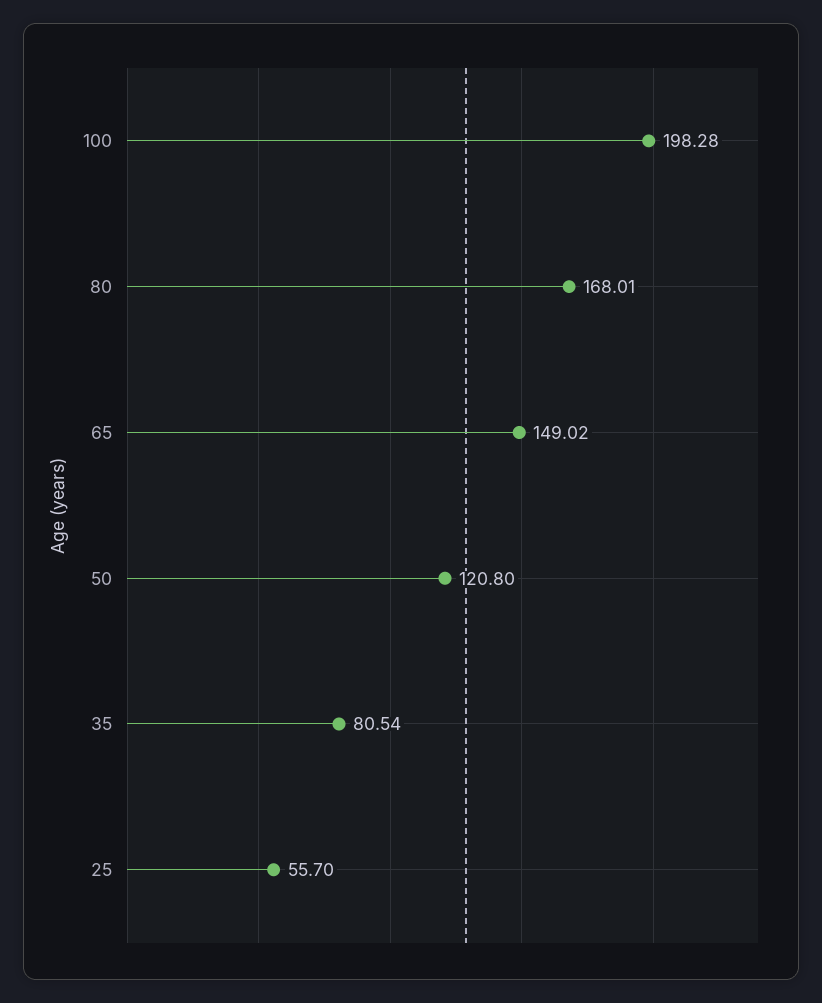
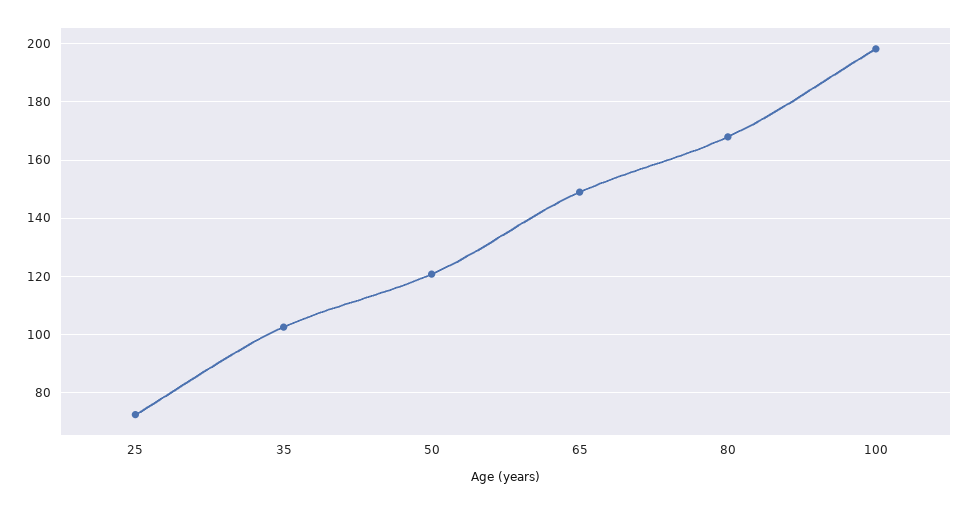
  {
    "100": 198.28,
    "80": 168.01,
    "65": 149.02,
    "50": 120.8,
-   "35": 80.54,
+   "35": 102.5,
-   "25": 55.7
+   "25": 72.5
  }

